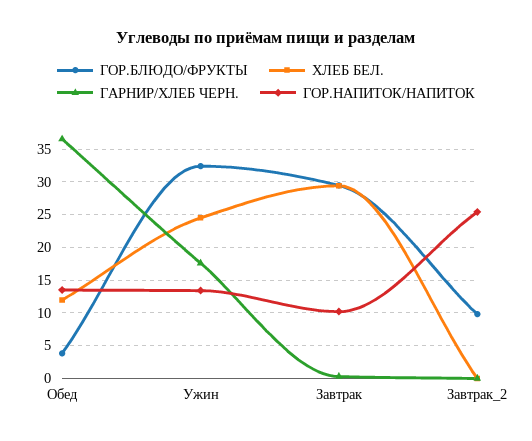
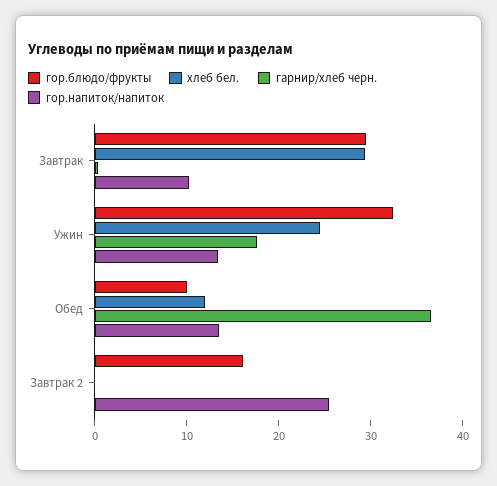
  {
    "ГОР.БЛЮДО/ФРУКТЫ": {
-     "Обед": 4,
+     "Обед": 10,
      "Ужин": 32,
      "Завтрак": 29,
-     "Завтрак_2": 10
+     "Завтрак_2": 16
    },
    "ХЛЕБ БЕЛ.": {
      "Обед": 12,
      "Ужин": 25,
      "Завтрак": 29,
      "Завтрак_2": 0
    },
    "ГАРНИР/ХЛЕБ ЧЕРН.": {
      "Обед": 37,
      "Ужин": 18,
      "Завтрак": 0,
      "Завтрак_2": 0
    },
    "ГОР.НАПИТОК/НАПИТОК": {
      "Обед": 14,
      "Ужин": 13,
      "Завтрак": 10,
      "Завтрак_2": 25
    }
  }

